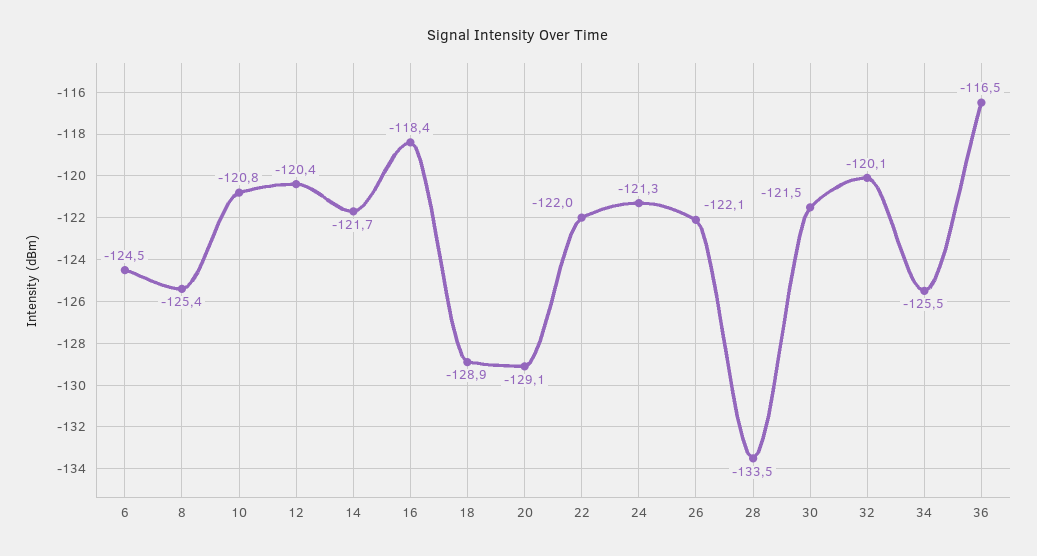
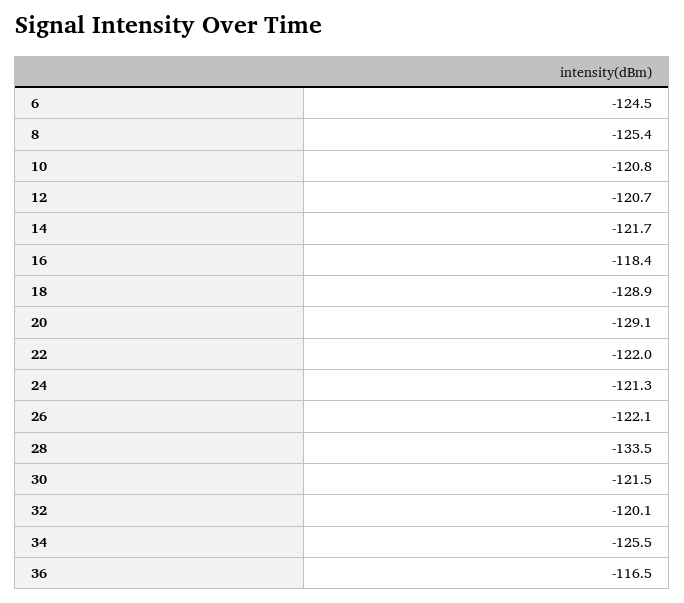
  {
    "6": -124.5,
    "8": -125.4,
    "10": -120.8,
-   "12": -120.4,
+   "12": -120.7,
    "14": -121.7,
    "16": -118.4,
    "18": -128.9,
    "20": -129.1,
    "22": -122,
    "24": -121.3,
    "26": -122.1,
    "28": -133.5,
    "30": -121.5,
    "32": -120.1,
    "34": -125.5,
    "36": -116.5
  }

